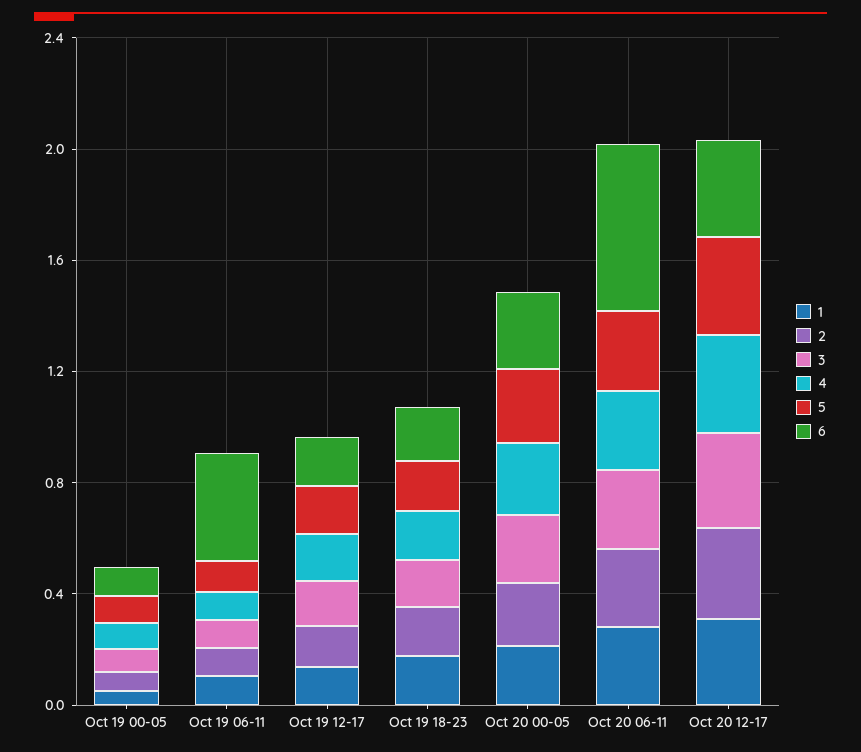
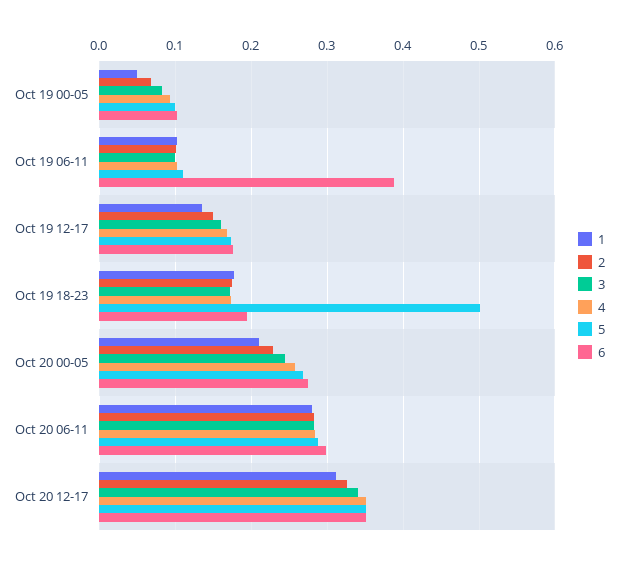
  {
    "1": {
      "Oct 19 00-05": 0.05,
      "Oct 19 06-11": 0.1,
      "Oct 19 12-17": 0.14,
      "Oct 19 18-23": 0.18,
      "Oct 20 00-05": 0.21,
      "Oct 20 06-11": 0.28,
      "Oct 20 12-17": 0.31
    },
    "2": {
      "Oct 19 00-05": 0.07,
      "Oct 19 06-11": 0.1,
      "Oct 19 12-17": 0.15,
      "Oct 19 18-23": 0.17,
      "Oct 20 00-05": 0.23,
      "Oct 20 06-11": 0.28,
      "Oct 20 12-17": 0.33
    },
    "3": {
      "Oct 19 00-05": 0.08,
      "Oct 19 06-11": 0.1,
      "Oct 19 12-17": 0.16,
      "Oct 19 18-23": 0.17,
      "Oct 20 00-05": 0.25,
      "Oct 20 06-11": 0.28,
      "Oct 20 12-17": 0.34
    },
    "4": {
      "Oct 19 00-05": 0.09,
      "Oct 19 06-11": 0.1,
      "Oct 19 12-17": 0.17,
      "Oct 19 18-23": 0.17,
      "Oct 20 00-05": 0.26,
      "Oct 20 06-11": 0.28,
      "Oct 20 12-17": 0.35
    },
    "5": {
      "Oct 19 00-05": 0.1,
      "Oct 19 06-11": 0.11,
      "Oct 19 12-17": 0.17,
-     "Oct 19 18-23": 0.2,
+     "Oct 19 18-23": 0.5,
      "Oct 20 00-05": 0.27,
      "Oct 20 06-11": 0.29,
      "Oct 20 12-17": 0.35
    },
    "6": {
      "Oct 19 00-05": 0.1,
      "Oct 19 06-11": 0.39,
      "Oct 19 12-17": 0.18,
      "Oct 19 18-23": 0.19,
      "Oct 20 00-05": 0.28,
-     "Oct 20 06-11": 0.6,
+     "Oct 20 06-11": 0.3,
      "Oct 20 12-17": 0.35
    }
  }

